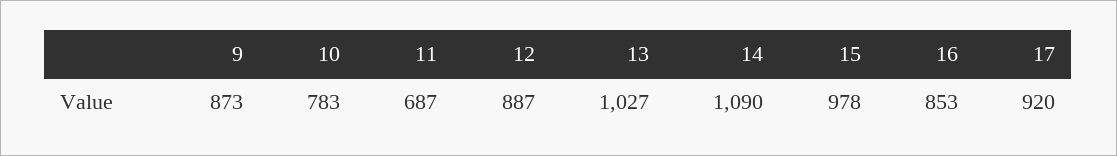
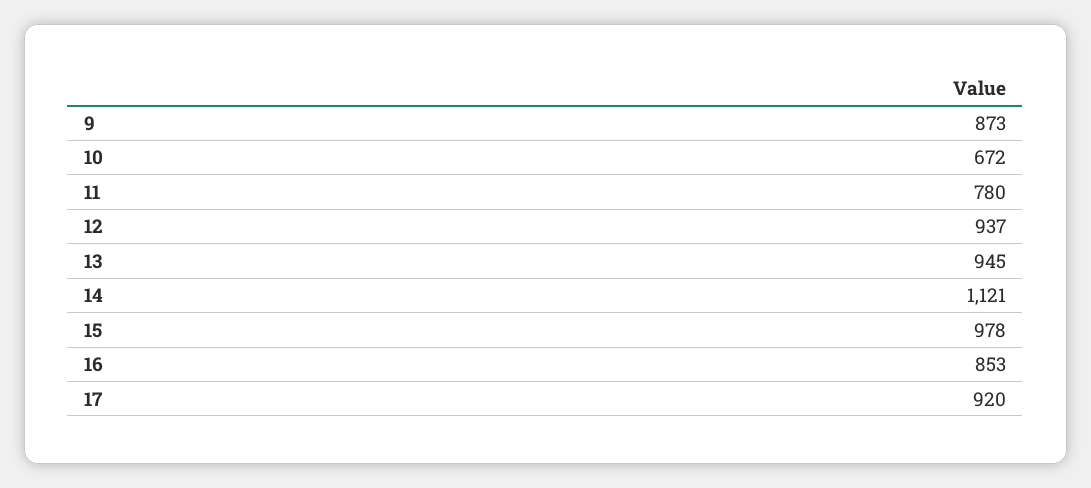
  {
    "9": 873,
-   "10": 783,
+   "10": 672,
-   "11": 687,
+   "11": 780,
-   "12": 887,
+   "12": 937,
-   "13": 1027,
+   "13": 945,
-   "14": 1090,
+   "14": 1121,
    "15": 978,
    "16": 853,
    "17": 920
  }

